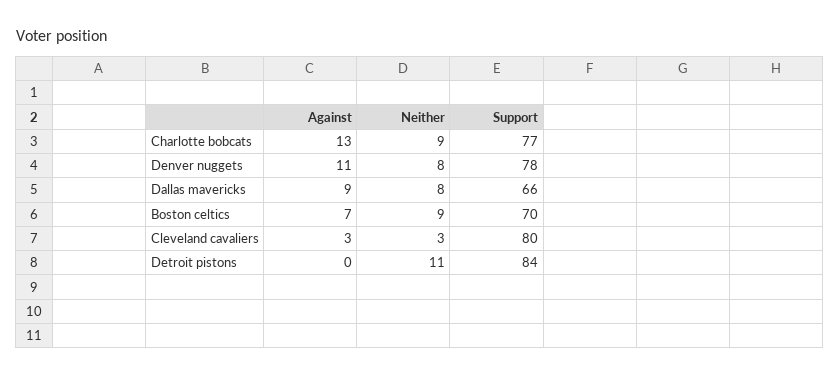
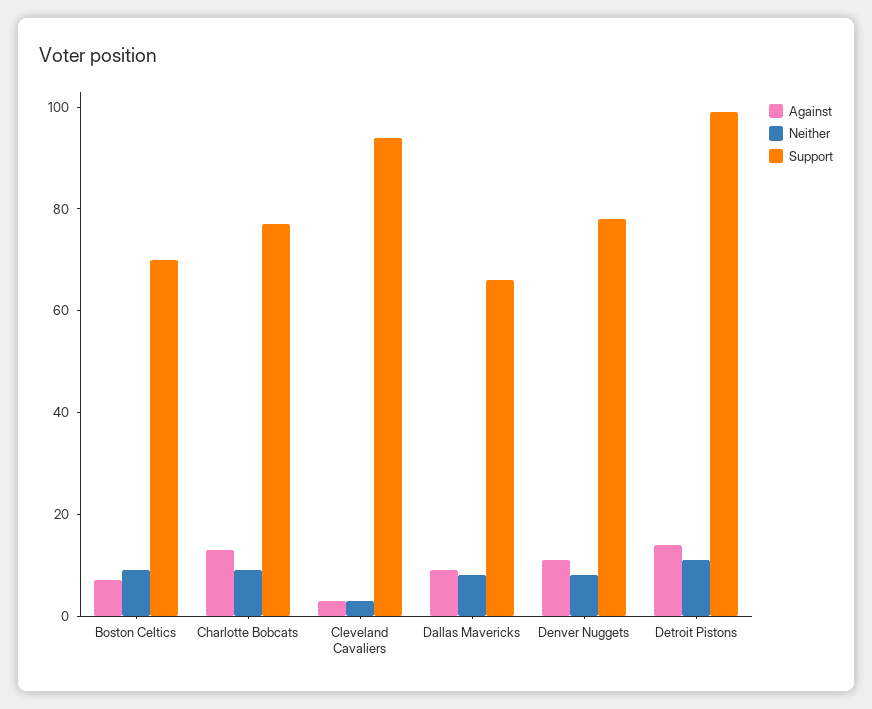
  {
    "Against": {
      "Charlotte bobcats": 13,
      "Denver nuggets": 11,
      "Dallas mavericks": 9,
      "Boston celtics": 7,
      "Cleveland cavaliers": 3,
-     "Detroit pistons": 0
+     "Detroit pistons": 15
    },
    "Neither": {
      "Charlotte bobcats": 9,
      "Denver nuggets": 8,
      "Dallas mavericks": 8,
      "Boston celtics": 9,
      "Cleveland cavaliers": 3,
      "Detroit pistons": 11
    },
    "Support": {
      "Charlotte bobcats": 77,
      "Denver nuggets": 78,
      "Dallas mavericks": 66,
      "Boston celtics": 70,
-     "Cleveland cavaliers": 80,
+     "Cleveland cavaliers": 95,
-     "Detroit pistons": 84
+     "Detroit pistons": 100
    }
  }

